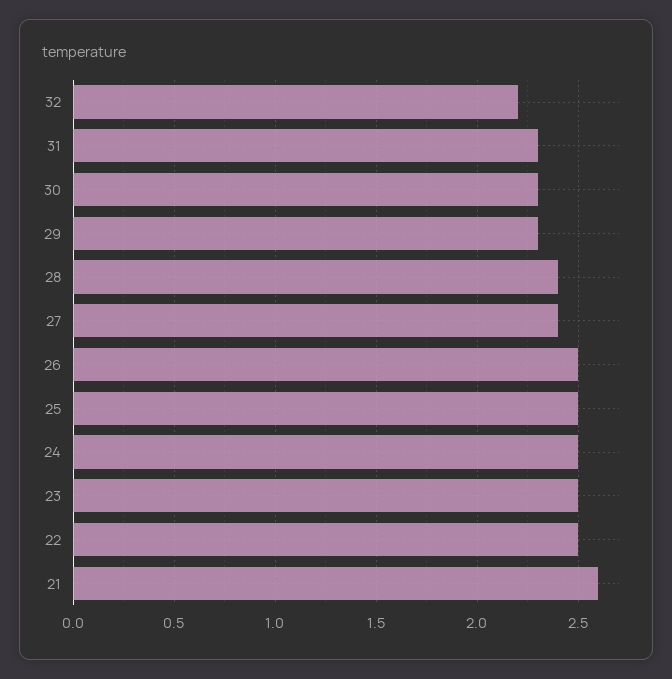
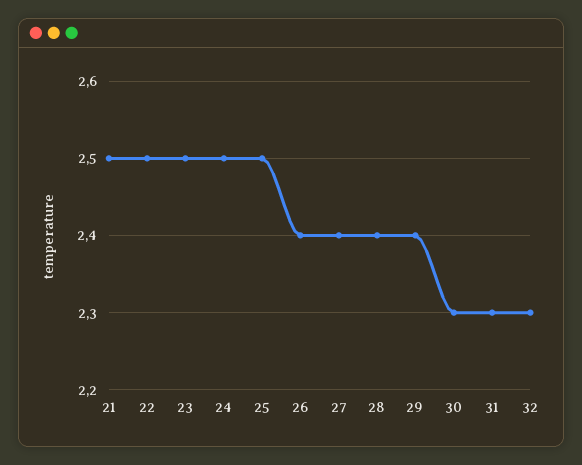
  {
-   "32": 2.2,
+   "32": 2.3,
    "31": 2.3,
    "30": 2.3,
-   "29": 2.3,
+   "29": 2.4,
    "28": 2.4,
    "27": 2.4,
-   "26": 2.5,
+   "26": 2.4,
    "25": 2.5,
    "24": 2.5,
    "23": 2.5,
    "22": 2.5,
-   "21": 2.6
+   "21": 2.5
  }

